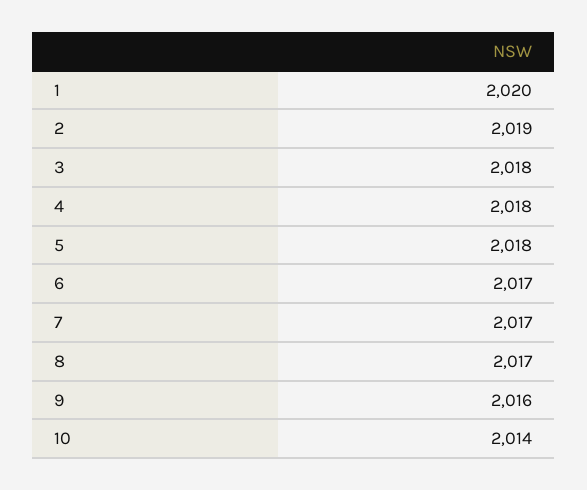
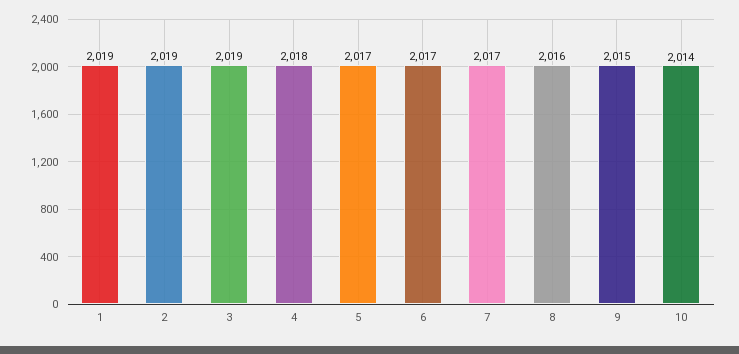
  {
-   "1": 2020,
+   "1": 2019,
    "2": 2019,
-   "3": 2018,
+   "3": 2019,
    "4": 2018,
-   "5": 2018,
+   "5": 2017,
    "6": 2017,
    "7": 2017,
-   "8": 2017,
+   "8": 2016,
-   "9": 2016,
+   "9": 2015,
    "10": 2014
  }

